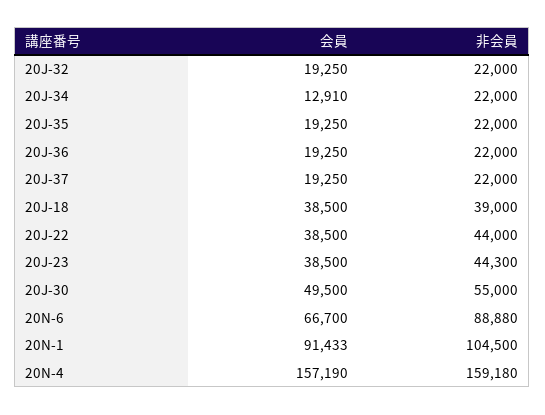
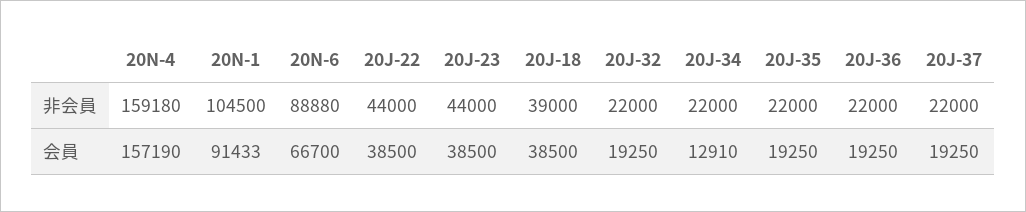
  {
    "会員": {
      "20J-32": 19250,
      "20J-34": 12910,
      "20J-35": 19250,
      "20J-36": 19250,
      "20J-37": 19250,
      "20J-18": 38500,
      "20J-22": 38500,
      "20J-23": 38500,
-     "20J-30": 49500,
      "20N-6": 66700,
      "20N-1": 91433,
      "20N-4": 157190
    },
    "非会員": {
      "20J-32": 22000,
      "20J-34": 22000,
      "20J-35": 22000,
      "20J-36": 22000,
      "20J-37": 22000,
      "20J-18": 39000,
      "20J-22": 44000,
-     "20J-23": 44300,
+     "20J-23": 44000,
-     "20J-30": 55000,
      "20N-6": 88880,
      "20N-1": 104500,
      "20N-4": 159180
    }
  }

